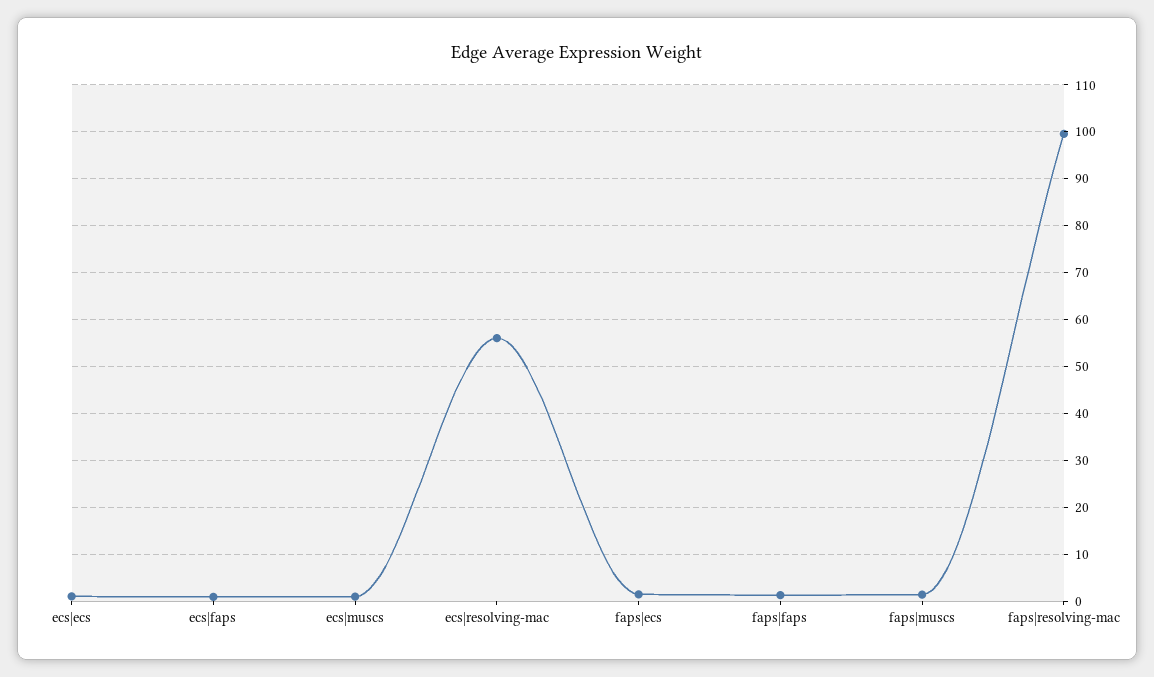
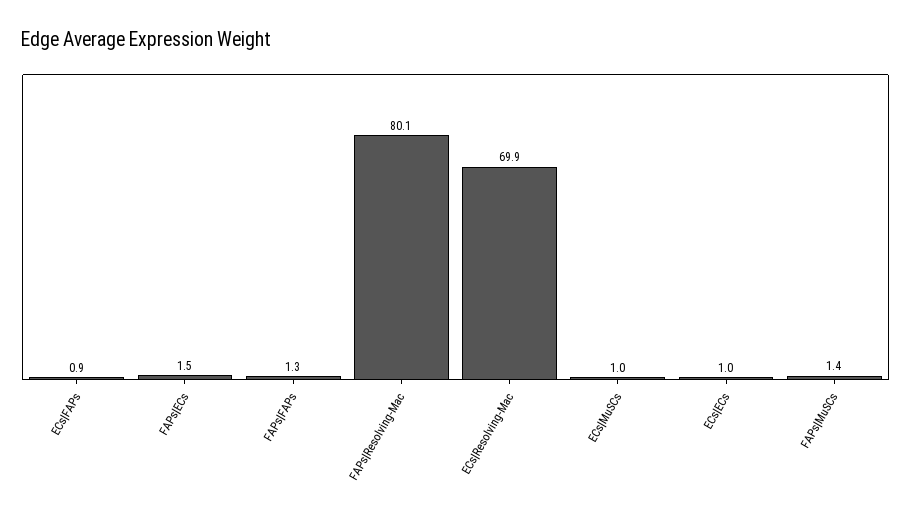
  {
    "ecs|ecs": 1,
    "ecs|faps": 0.9,
    "ecs|muscs": 1,
-   "ecs|resolving-mac": 56,
+   "ecs|resolving-mac": 69.9,
    "faps|ecs": 1.5,
    "faps|faps": 1.3,
    "faps|muscs": 1.4,
-   "faps|resolving-mac": 100
+   "faps|resolving-mac": 80.1
  }

